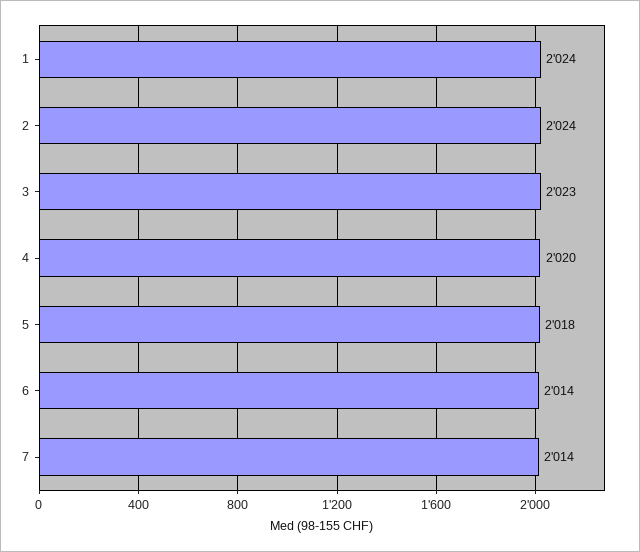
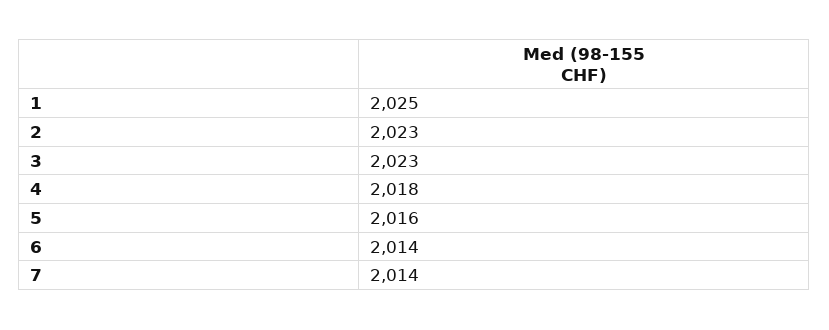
  {
-   "1": 2024,
+   "1": 2025,
-   "2": 2024,
+   "2": 2023,
    "3": 2023,
-   "4": 2020,
+   "4": 2018,
-   "5": 2018,
+   "5": 2016,
    "6": 2014,
    "7": 2014
  }

